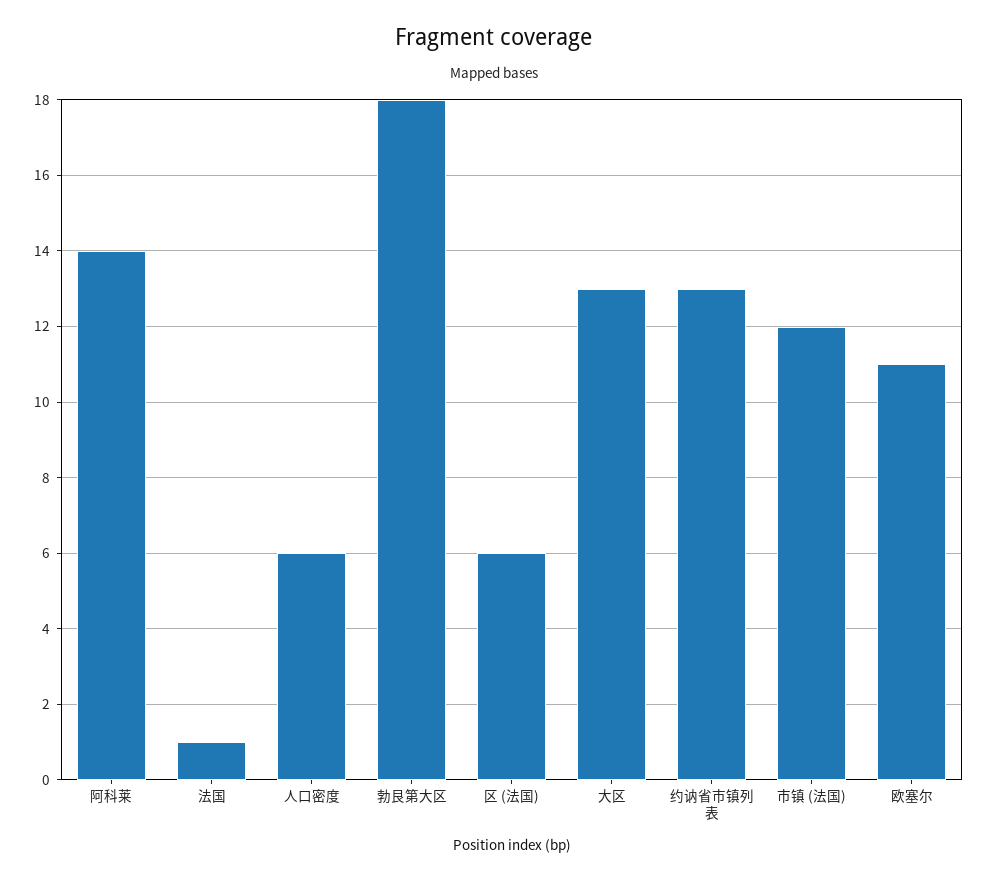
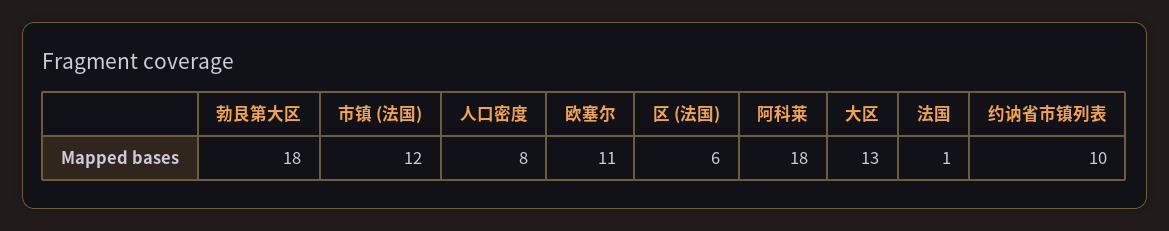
  {
-   "阿科莱": 14,
+   "阿科莱": 18,
    "法国": 1,
-   "人口密度": 6,
+   "人口密度": 8,
    "勃艮第大区": 18,
    "区 (法国)": 6,
    "大区": 13,
-   "约讷省市镇列表": 13,
+   "约讷省市镇列表": 10,
    "市镇 (法国)": 12,
    "欧塞尔": 11
  }

